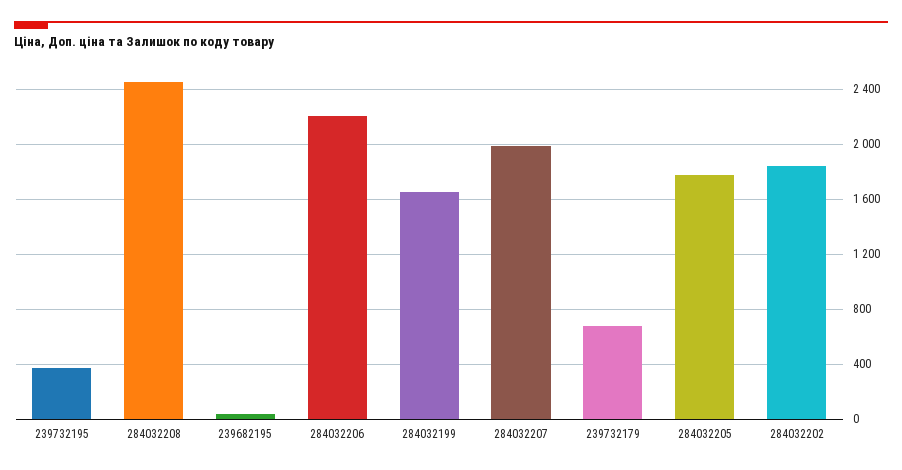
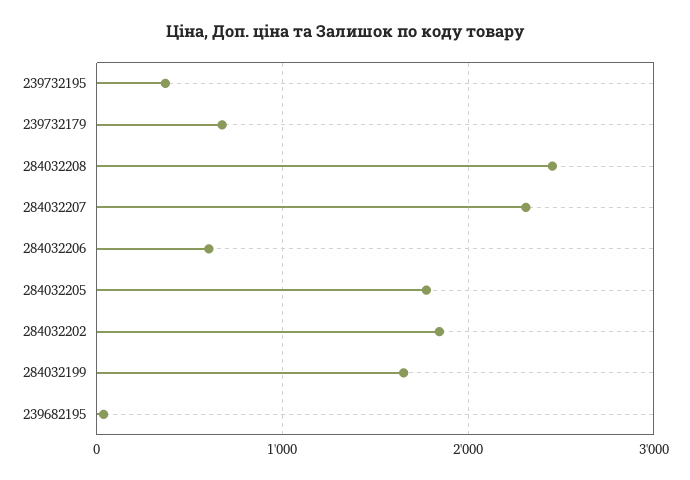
  {
    "239732195": 350,
    "284032208": 2450,
    "239682195": 50,
-   "284032206": 2200,
+   "284032206": 600,
    "284032199": 1650,
-   "284032207": 2000,
+   "284032207": 2300,
    "239732179": 700,
    "284032205": 1800,
    "284032202": 1850
  }

